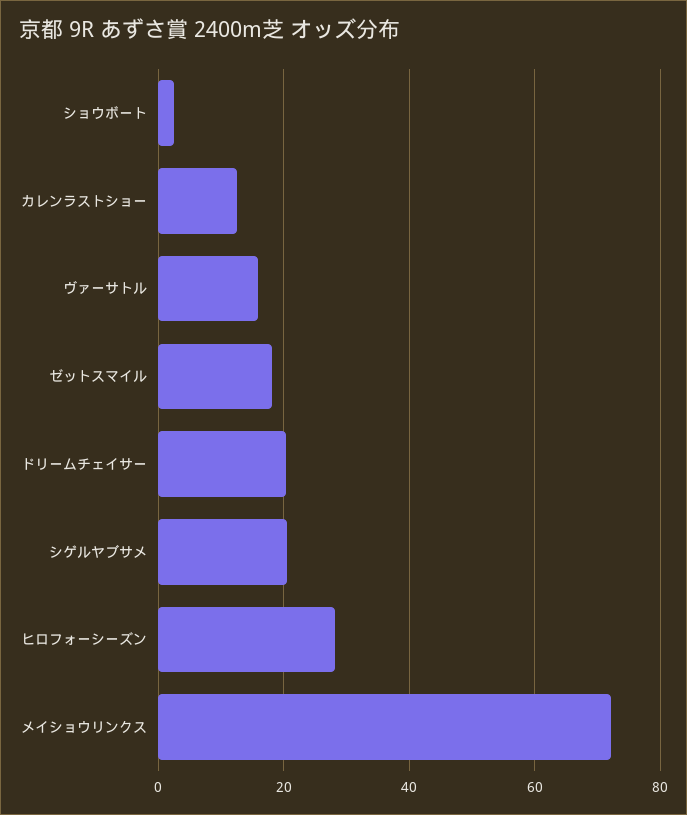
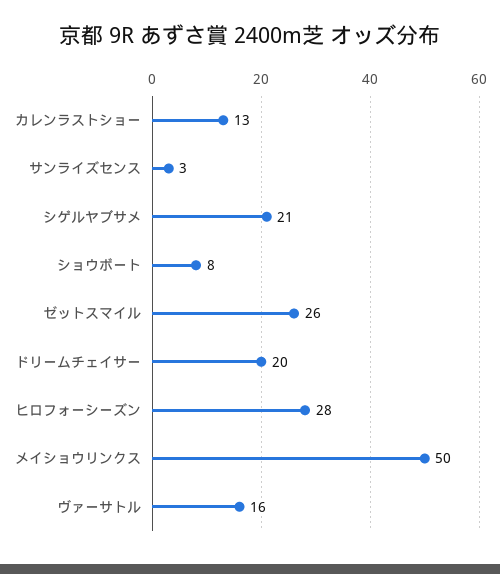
  {
-   "ショウボート": 2,
+   "ショウボート": 8,
    "カレンラストショー": 13,
    "ヴァーサトル": 16,
-   "ゼットスマイル": 18,
+   "ゼットスマイル": 26,
    "ドリームチェイサー": 20,
    "シゲルヤブサメ": 21,
    "ヒロフォーシーズン": 28,
-   "メイショウリンクス": 72
+   "メイショウリンクス": 50,
+   "サンライズセンス": 3
  }

